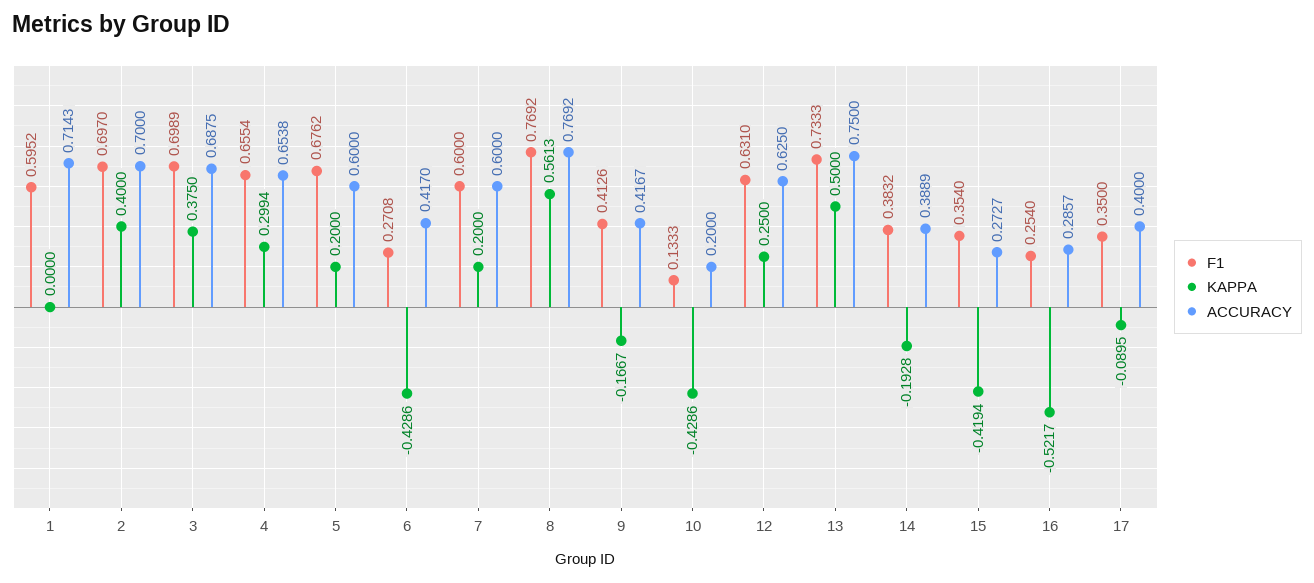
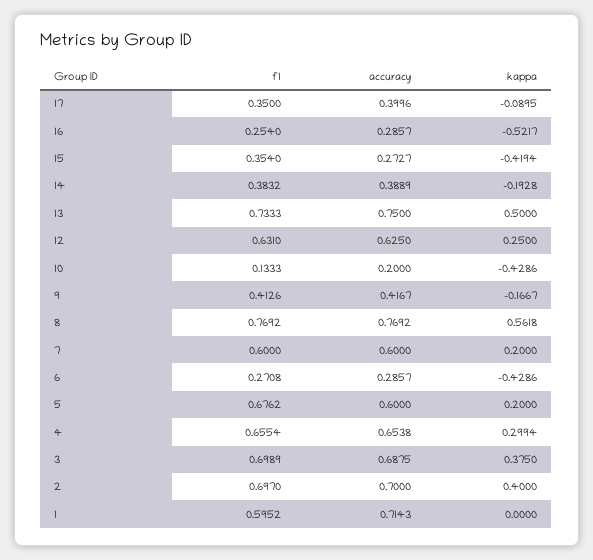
  {
    "F1": {
      "1": 0.5952,
      "2": 0.697,
      "3": 0.6989,
      "4": 0.6554,
      "5": 0.6762,
      "6": 0.2708,
      "7": 0.6,
      "8": 0.7692,
      "9": 0.4126,
      "10": 0.1333,
      "12": 0.631,
      "13": 0.7333,
      "14": 0.3832,
      "15": 0.354,
      "16": 0.254,
      "17": 0.35
    },
    "KAPPA": {
      "1": 0,
      "2": 0.4,
      "3": 0.375,
      "4": 0.2994,
      "5": 0.2,
      "6": -0.4286,
      "7": 0.2,
-     "8": 0.5613,
+     "8": 0.5618,
      "9": -0.1667,
      "10": -0.4286,
      "12": 0.25,
      "13": 0.5,
      "14": -0.1928,
      "15": -0.4194,
      "16": -0.5217,
      "17": -0.0895
    },
    "ACCURACY": {
      "1": 0.7143,
      "2": 0.7,
      "3": 0.6875,
      "4": 0.6538,
      "5": 0.6,
-     "6": 0.417,
+     "6": 0.2857,
      "7": 0.6,
      "8": 0.7692,
      "9": 0.4167,
      "10": 0.2,
      "12": 0.625,
      "13": 0.75,
      "14": 0.3889,
      "15": 0.2727,
      "16": 0.2857,
-     "17": 0.4
+     "17": 0.3996
    }
  }

